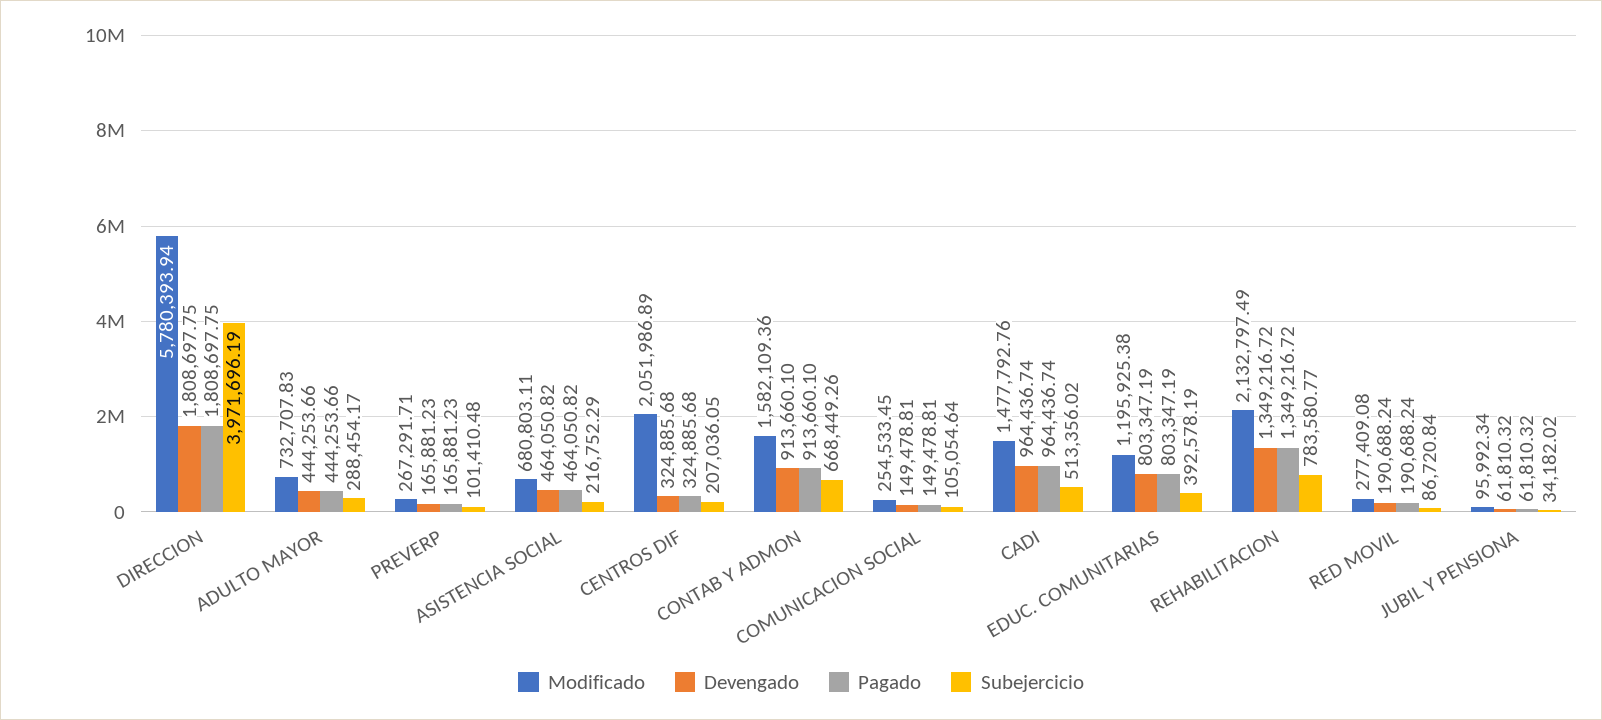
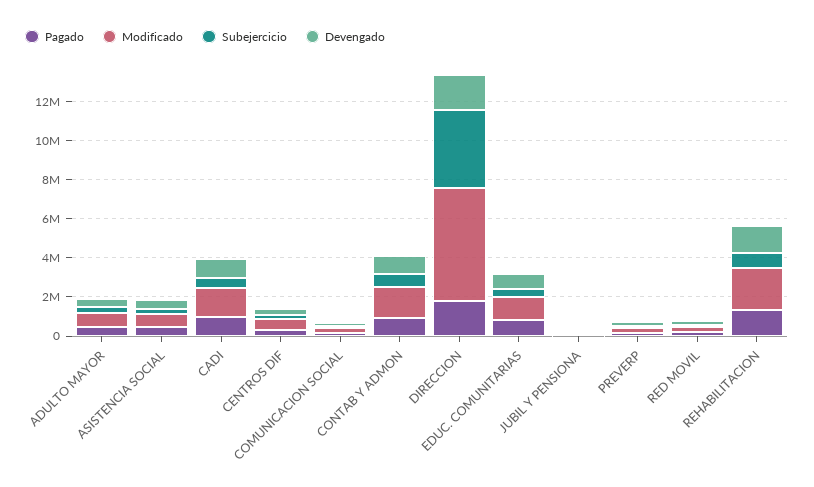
  {
    "Modificado": {
      "DIRECCION": 5780393.94,
      "ADULTO MAYOR": 732707.83,
      "PREVERP": 267291.71,
      "ASISTENCIA SOCIAL": 680803.11,
-     "CENTROS DIF": 2051986.89,
+     "CENTROS DIF": 500000,
      "CONTAB Y ADMON": 1582109.36,
      "COMUNICACION SOCIAL": 254533.45,
      "CADI": 1477792.76,
      "EDUC. COMUNITARIAS": 1195925.38,
      "REHABILITACION": 2132797.49,
      "RED MOVIL": 277409.08,
      "JUBIL Y PENSIONA": 95992.34
    },
    "Devengado": {
      "DIRECCION": 1808697.75,
      "ADULTO MAYOR": 444253.66,
      "PREVERP": 165881.23,
      "ASISTENCIA SOCIAL": 464050.82,
      "CENTROS DIF": 324885.68,
      "CONTAB Y ADMON": 913660.1,
      "COMUNICACION SOCIAL": 149478.81,
      "CADI": 964436.74,
      "EDUC. COMUNITARIAS": 803347.19,
      "REHABILITACION": 1349216.72,
      "RED MOVIL": 190688.24,
      "JUBIL Y PENSIONA": 61810.32
    },
    "Pagado": {
      "DIRECCION": 1808697.75,
      "ADULTO MAYOR": 444253.66,
      "PREVERP": 165881.23,
      "ASISTENCIA SOCIAL": 464050.82,
      "CENTROS DIF": 324885.68,
      "CONTAB Y ADMON": 913660.1,
      "COMUNICACION SOCIAL": 149478.81,
      "CADI": 964436.74,
      "EDUC. COMUNITARIAS": 803347.19,
      "REHABILITACION": 1349216.72,
      "RED MOVIL": 190688.24,
      "JUBIL Y PENSIONA": 61810.32
    },
    "Subejercicio": {
      "DIRECCION": 3971696.19,
      "ADULTO MAYOR": 288454.17,
      "PREVERP": 101410.48,
      "ASISTENCIA SOCIAL": 216752.29,
      "CENTROS DIF": 207036.05,
      "CONTAB Y ADMON": 668449.26,
      "COMUNICACION SOCIAL": 105054.64,
      "CADI": 513356.02,
      "EDUC. COMUNITARIAS": 392578.19,
      "REHABILITACION": 783580.77,
      "RED MOVIL": 86720.84,
      "JUBIL Y PENSIONA": 34182.02
    }
  }

